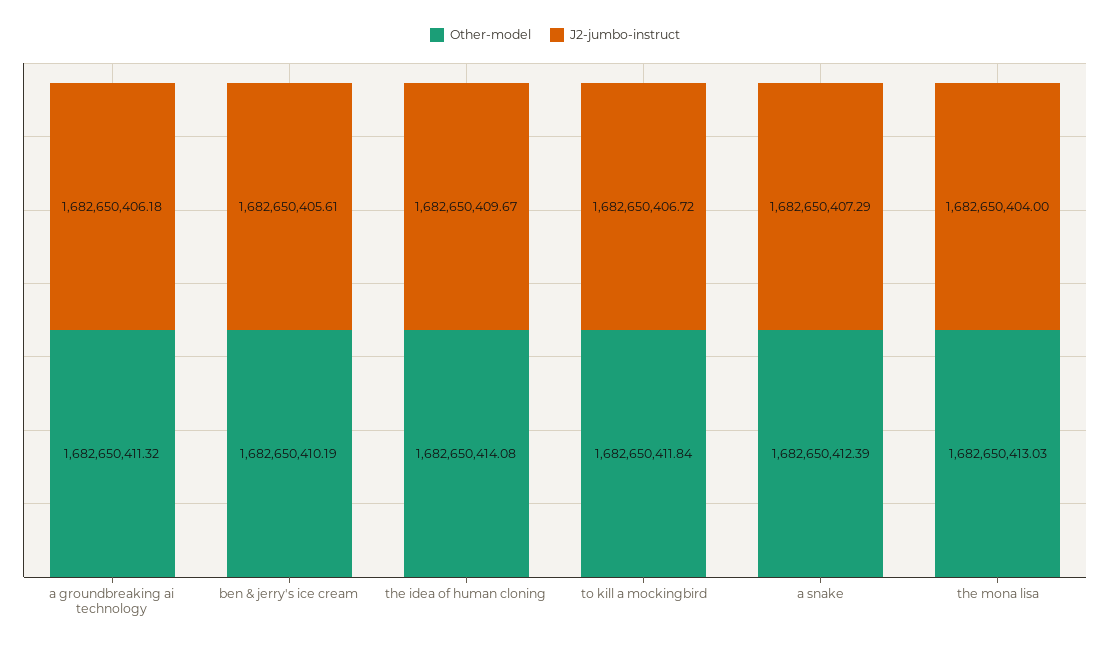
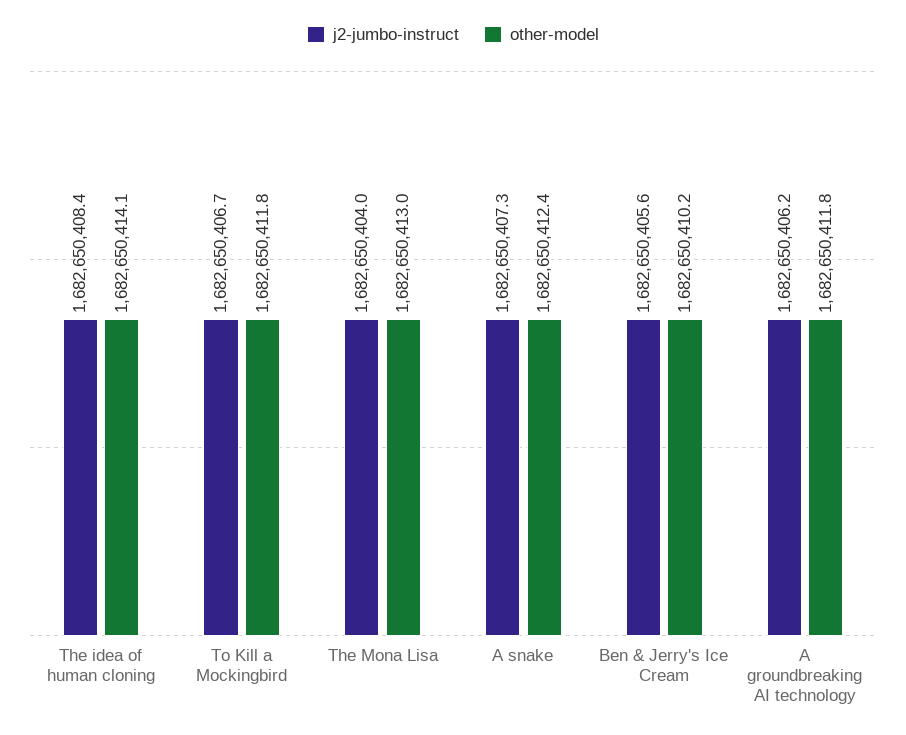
  {
    "Other-model": {
-     "a groundbreaking ai technology": 1682650411.32,
+     "a groundbreaking ai technology": 1682650411.8,
      "ben & jerry's ice cream": 1682650410.19,
      "the idea of human cloning": 1682650414.08,
      "to kill a mockingbird": 1682650411.84,
      "a snake": 1682650412.39,
      "the mona lisa": 1682650413.03
    },
    "J2-jumbo-instruct": {
      "a groundbreaking ai technology": 1682650406.18,
      "ben & jerry's ice cream": 1682650405.61,
-     "the idea of human cloning": 1682650409.67,
+     "the idea of human cloning": 1682650408.4,
      "to kill a mockingbird": 1682650406.72,
      "a snake": 1682650407.29,
      "the mona lisa": 1682650404
    }
  }

